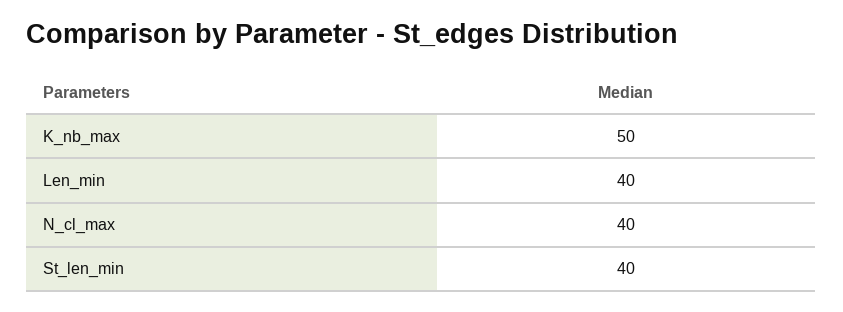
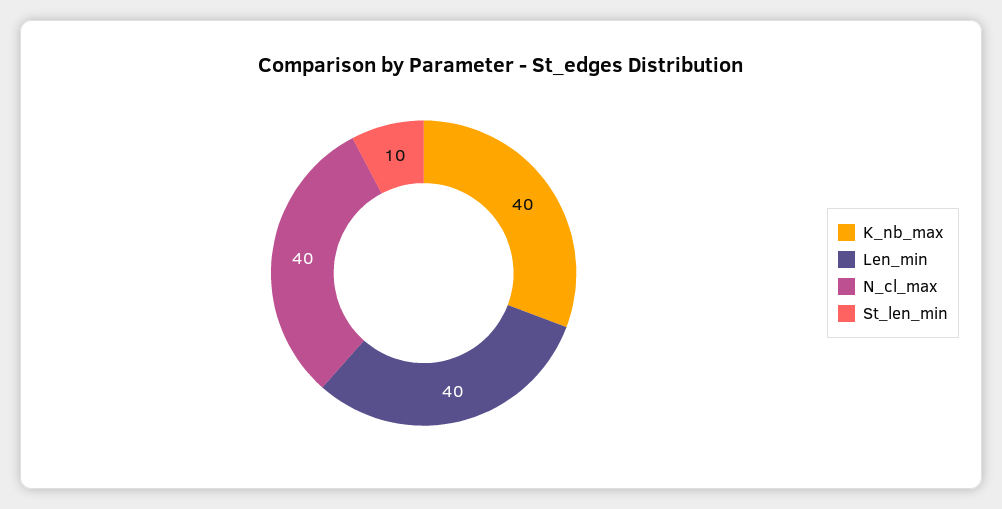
  {
-   "K_nb_max": 50,
+   "K_nb_max": 40,
    "Len_min": 40,
    "N_cl_max": 40,
-   "St_len_min": 40
+   "St_len_min": 10
  }

